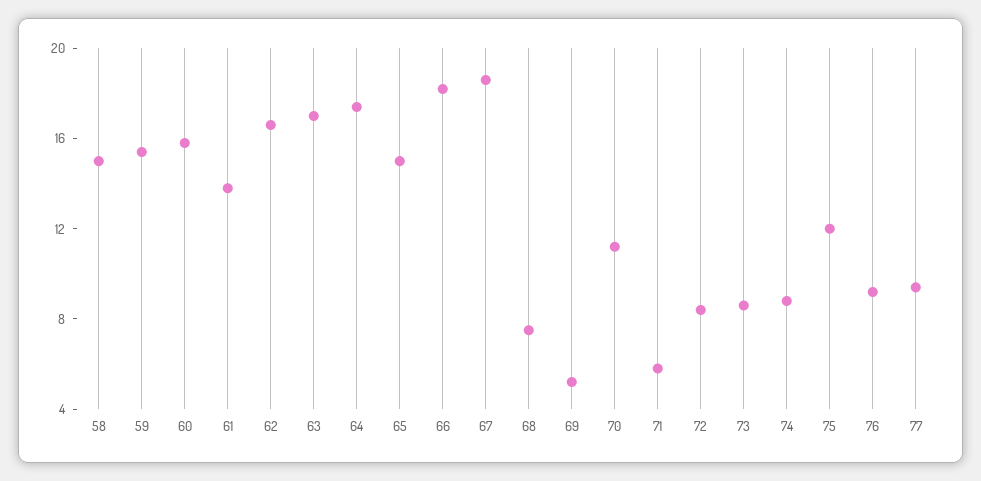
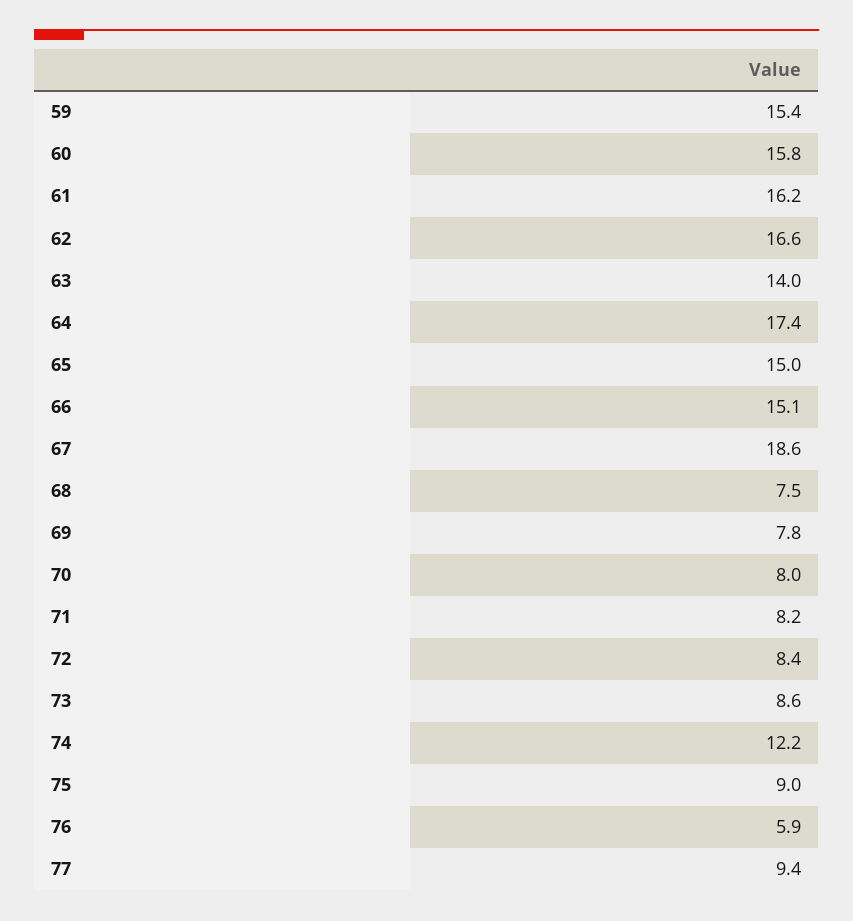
  {
-   "58": 15,
    "59": 15.4,
    "60": 15.8,
-   "61": 14,
+   "61": 16.2,
    "62": 16.6,
-   "63": 17,
+   "63": 14,
    "64": 17.4,
    "65": 15,
-   "66": 18,
+   "66": 15.1,
    "67": 18.6,
    "68": 7.5,
-   "69": 5,
+   "69": 7.8,
-   "70": 11,
+   "70": 8,
-   "71": 6,
+   "71": 8.2,
    "72": 8.4,
    "73": 8.6,
-   "74": 9,
+   "74": 12.2,
-   "75": 12,
+   "75": 9,
-   "76": 9,
+   "76": 5.9,
    "77": 9.4
  }

